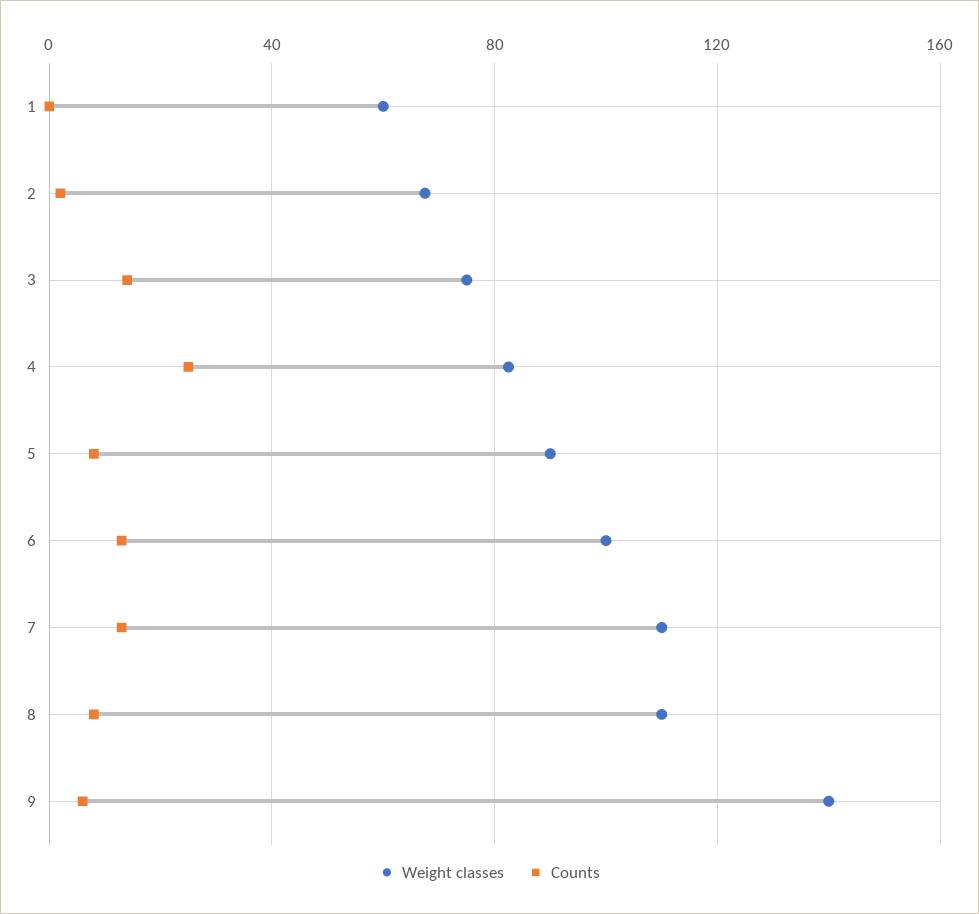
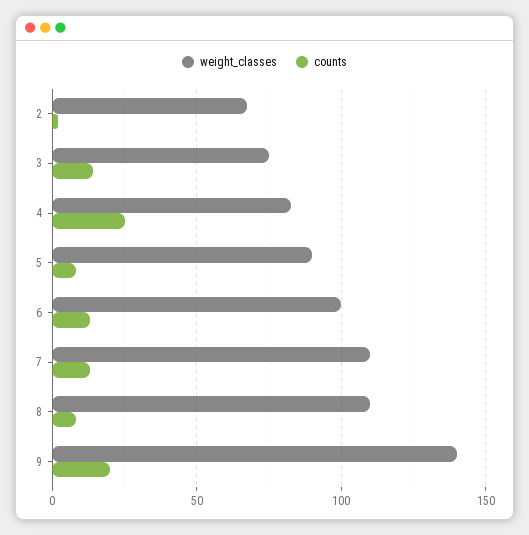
  {
    "Weight classes": {
-     "1": 60,
      "2": 70,
      "3": 75,
      "4": 85,
      "5": 90,
      "6": 100,
      "7": 110,
      "8": 110,
      "9": 140
    },
    "Counts": {
-     "1": 0,
      "2": 0,
      "3": 15,
      "4": 25,
      "5": 10,
      "6": 15,
      "7": 15,
      "8": 10,
-     "9": 5
+     "9": 20
    }
  }

